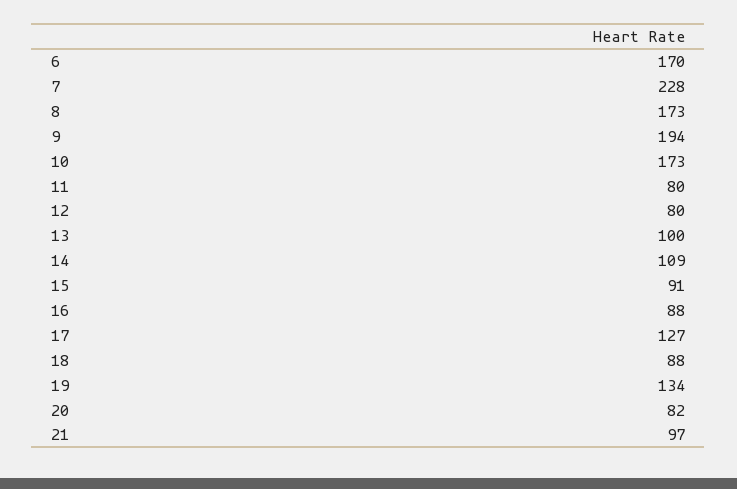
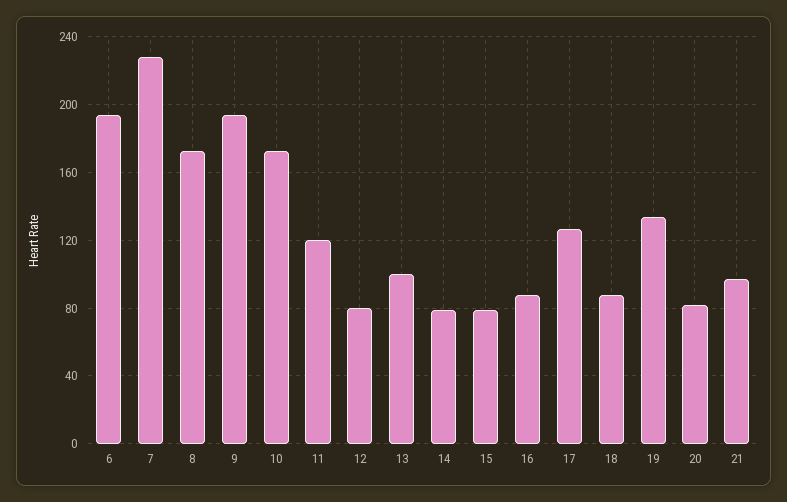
  {
-   "6": 170,
+   "6": 195,
    "7": 228,
    "8": 173,
    "9": 194,
    "10": 173,
-   "11": 80,
+   "11": 120,
    "12": 80,
    "13": 100,
-   "14": 109,
+   "14": 80,
-   "15": 91,
+   "15": 80,
    "16": 88,
    "17": 127,
    "18": 88,
    "19": 134,
    "20": 82,
    "21": 97
  }

